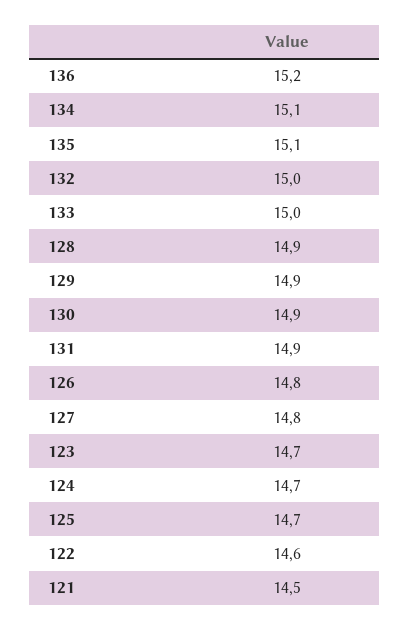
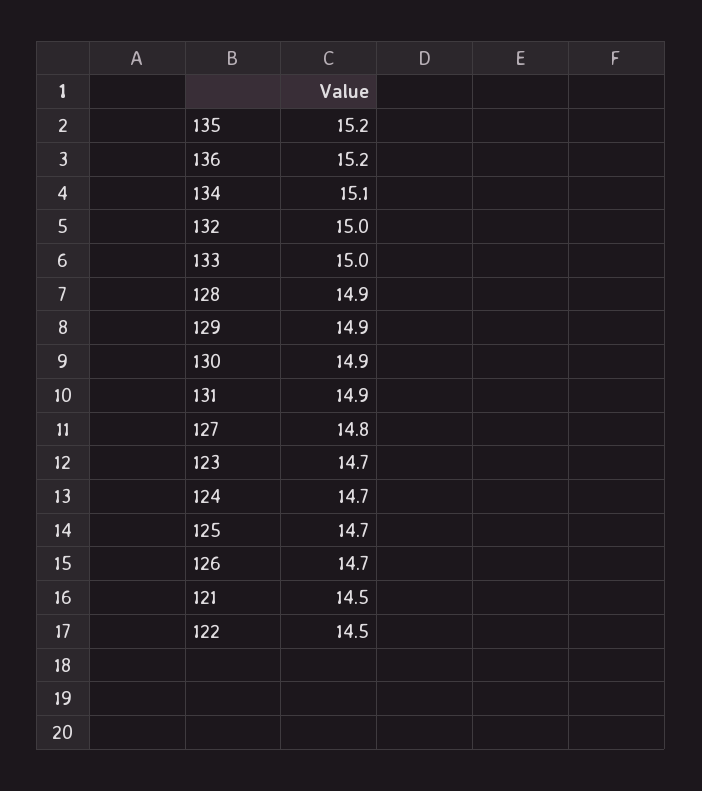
  {
    "136": 15.2,
    "134": 15.1,
-   "135": 15.1,
+   "135": 15.2,
    "132": 15,
    "133": 15,
    "128": 14.9,
    "129": 14.9,
    "130": 14.9,
    "131": 14.9,
-   "126": 14.8,
+   "126": 14.7,
    "127": 14.8,
    "123": 14.7,
    "124": 14.7,
    "125": 14.7,
-   "122": 14.6,
+   "122": 14.5,
    "121": 14.5
  }

